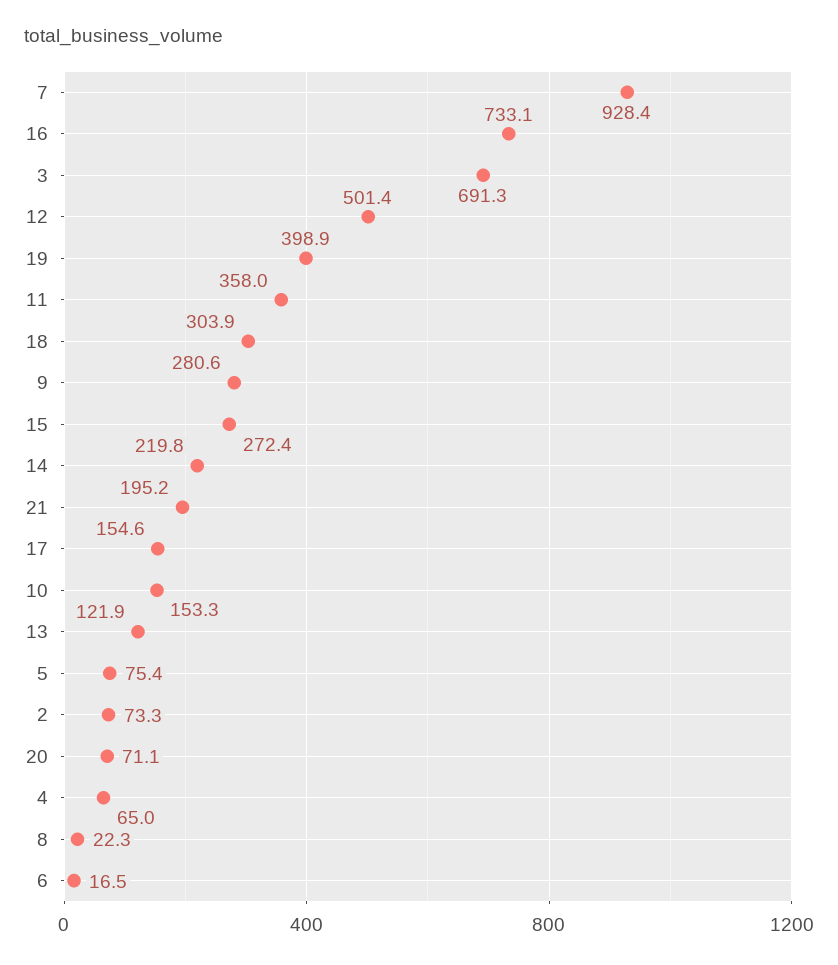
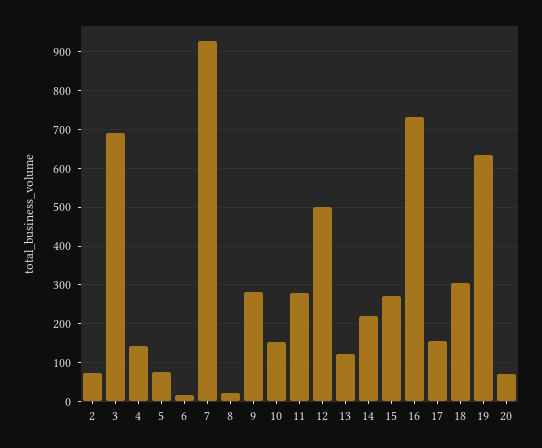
  {
    "7": 928.4,
    "16": 733.1,
    "3": 691.3,
    "12": 501.4,
-   "19": 398.9,
+   "19": 640,
-   "11": 358,
+   "11": 280,
    "18": 303.9,
    "9": 280.6,
    "15": 272.4,
    "14": 219.8,
-   "21": 195.2,
    "17": 154.6,
    "10": 153.3,
    "13": 121.9,
    "5": 75.4,
    "2": 73.3,
    "20": 71.1,
-   "4": 65,
+   "4": 140,
    "8": 22.3,
    "6": 16.5
  }

